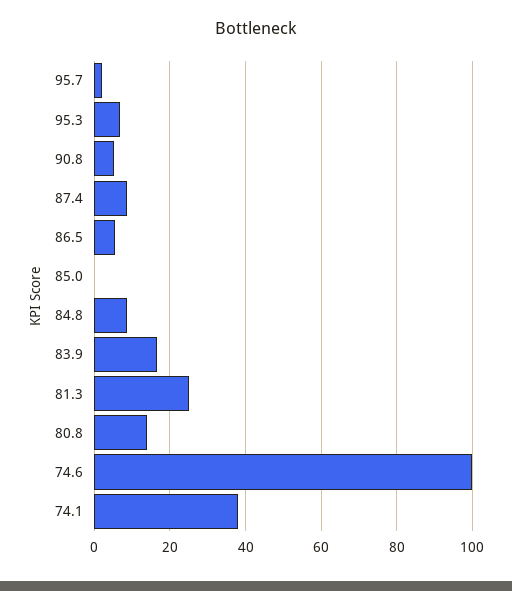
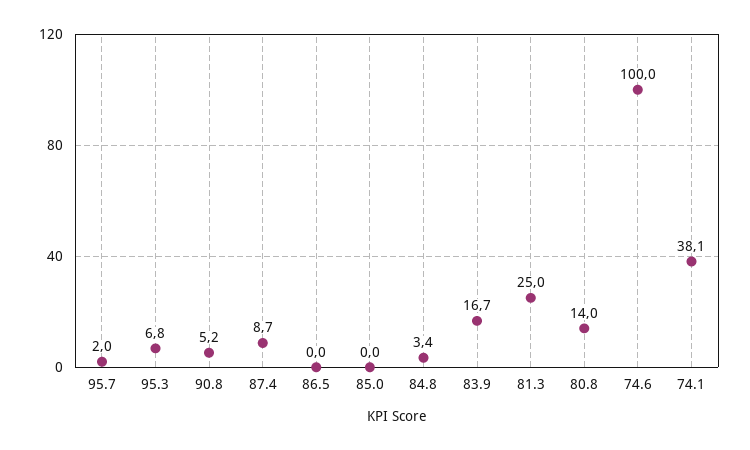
  {
    "95.7": 2,
    "95.3": 6.8,
    "90.8": 5.2,
    "87.4": 8.7,
-   "86.5": 6,
+   "86.5": 0,
    "85.0": 0,
-   "84.8": 8,
+   "84.8": 3.4,
    "83.9": 16.7,
    "81.3": 25,
    "80.8": 14,
    "74.6": 100,
    "74.1": 38.1
  }

